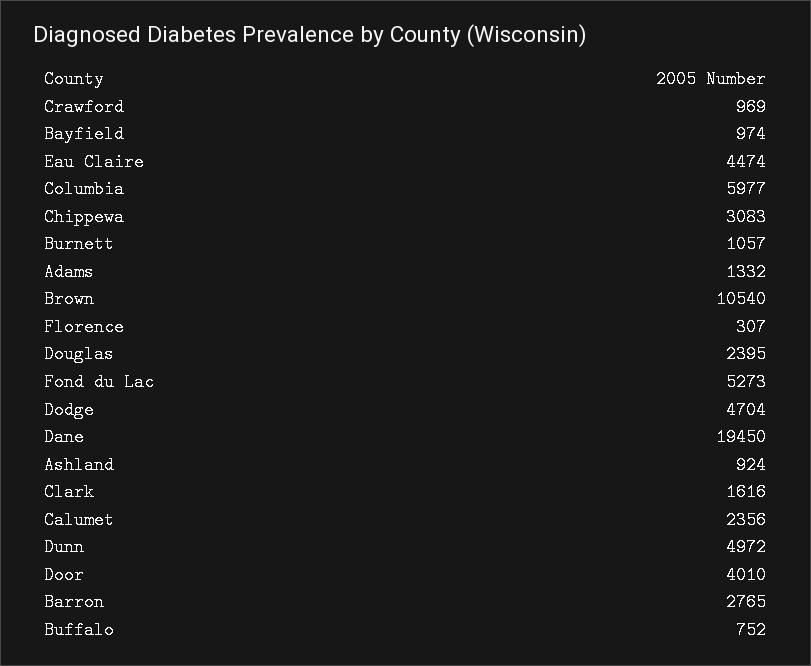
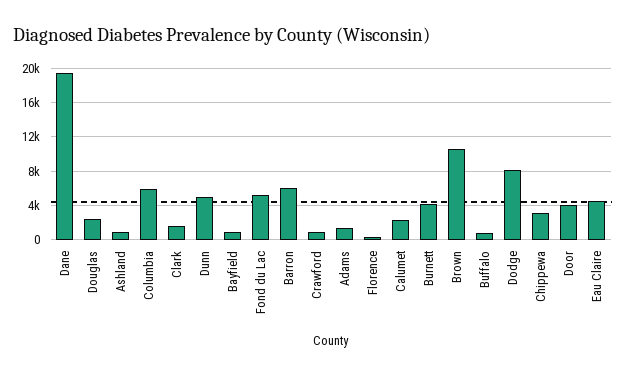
  {
    "Crawford": 969,
    "Bayfield": 974,
    "Eau Claire": 4474,
    "Columbia": 5977,
    "Chippewa": 3083,
-   "Burnett": 1057,
+   "Burnett": 4000,
    "Adams": 1332,
    "Brown": 10540,
    "Florence": 307,
    "Douglas": 2395,
    "Fond du Lac": 5273,
-   "Dodge": 4704,
+   "Dodge": 8000,
    "Dane": 19450,
    "Ashland": 924,
    "Clark": 1616,
    "Calumet": 2356,
    "Dunn": 4972,
    "Door": 4010,
-   "Barron": 2765,
+   "Barron": 6000,
    "Buffalo": 752
  }

